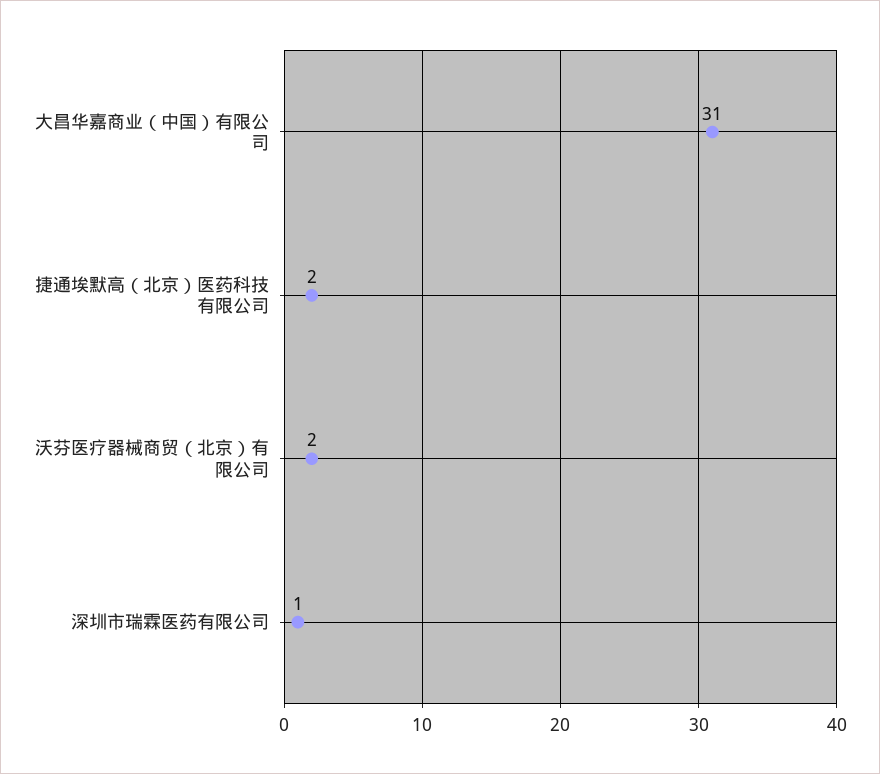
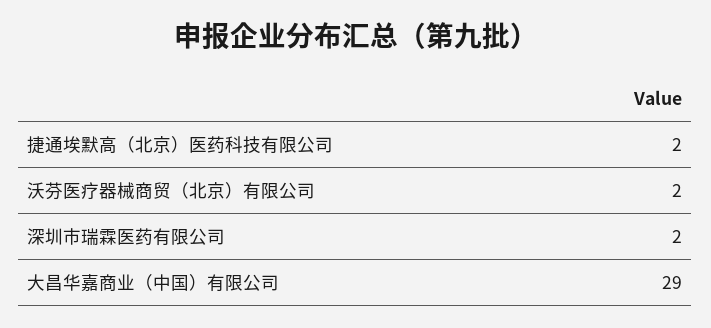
  {
-   "大昌华嘉商业（中国）有限公司": 31,
+   "大昌华嘉商业（中国）有限公司": 29,
    "捷通埃默高（北京）医药科技有限公司": 2,
    "沃芬医疗器械商贸（北京）有限公司": 2,
-   "深圳市瑞霖医药有限公司": 1
+   "深圳市瑞霖医药有限公司": 2
  }

